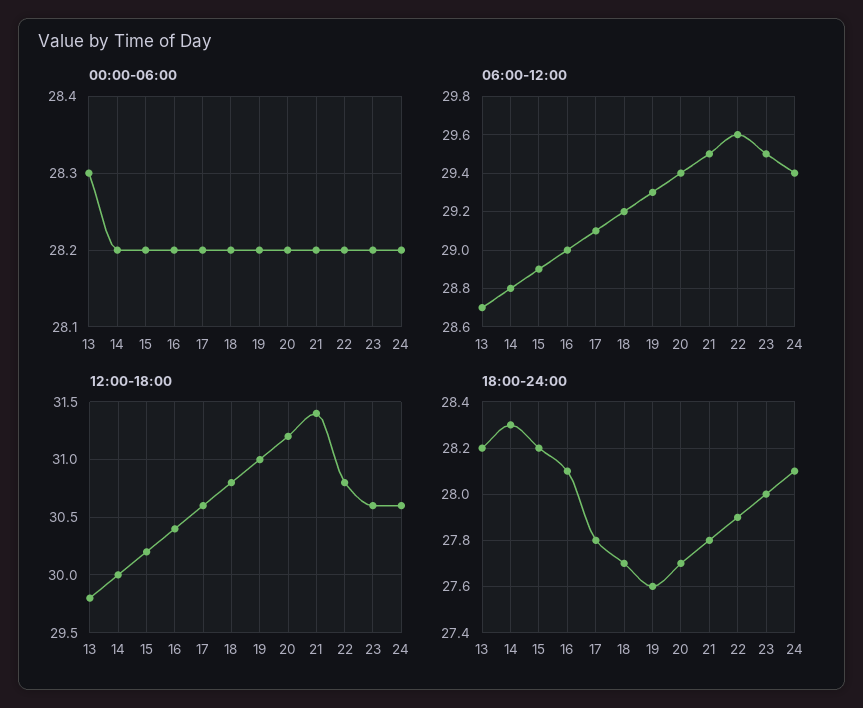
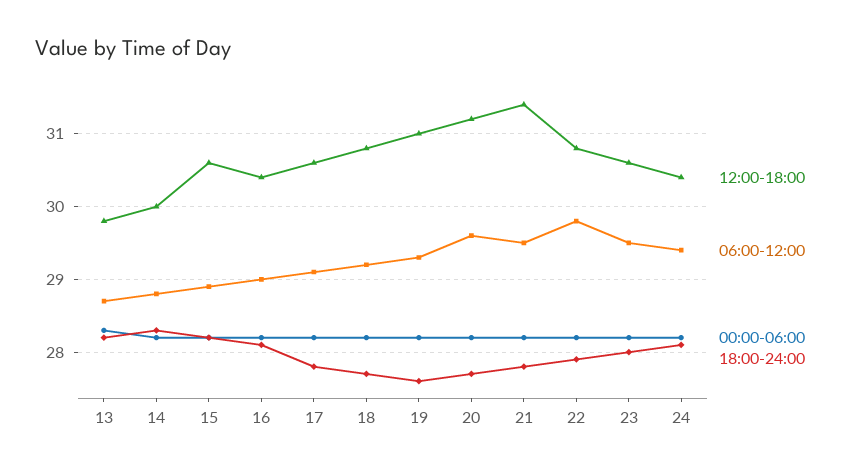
  {
    "00:00-06:00": {
      "13": 28.3,
      "14": 28.2,
      "15": 28.2,
      "16": 28.2,
      "17": 28.2,
      "18": 28.2,
      "19": 28.2,
      "20": 28.2,
      "21": 28.2,
      "22": 28.2,
      "23": 28.2,
      "24": 28.2
    },
    "06:00-12:00": {
      "13": 28.7,
      "14": 28.8,
      "15": 28.9,
      "16": 29,
      "17": 29.1,
      "18": 29.2,
      "19": 29.3,
-     "20": 29.4,
+     "20": 29.6,
      "21": 29.5,
-     "22": 29.6,
+     "22": 29.8,
      "23": 29.5,
      "24": 29.4
    },
    "12:00-18:00": {
      "13": 29.8,
      "14": 30,
-     "15": 30.2,
+     "15": 30.6,
      "16": 30.4,
      "17": 30.6,
      "18": 30.8,
      "19": 31,
      "20": 31.2,
      "21": 31.4,
      "22": 30.8,
      "23": 30.6,
-     "24": 30.6
+     "24": 30.4
    },
    "18:00-24:00": {
      "13": 28.2,
      "14": 28.3,
      "15": 28.2,
      "16": 28.1,
      "17": 27.8,
      "18": 27.7,
      "19": 27.6,
      "20": 27.7,
      "21": 27.8,
      "22": 27.9,
      "23": 28,
      "24": 28.1
    }
  }

